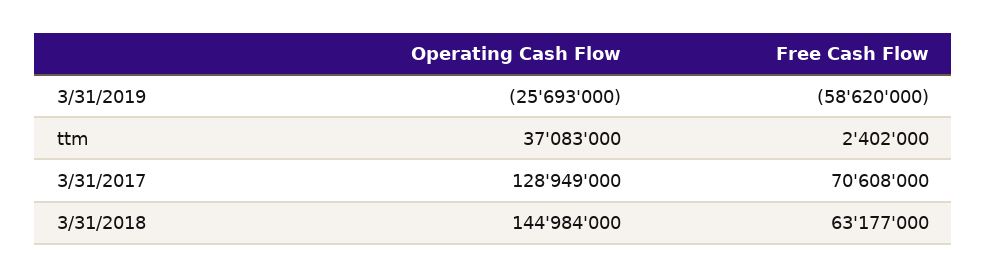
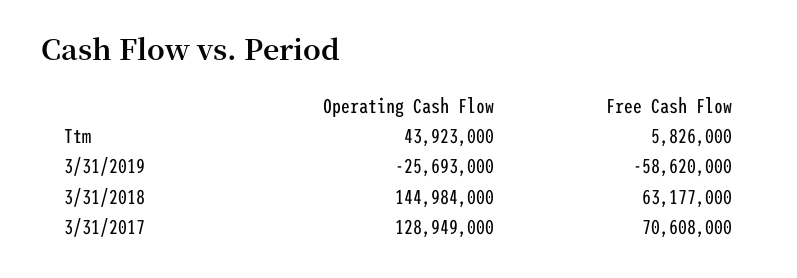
  {
    "Operating Cash Flow": {
      "3/31/2019": -25693000,
-     "ttm": 37083000,
+     "ttm": 43923000,
      "3/31/2017": 128949000,
      "3/31/2018": 144984000
    },
    "Free Cash Flow": {
      "3/31/2019": -58620000,
-     "ttm": 2402000,
+     "ttm": 5826000,
      "3/31/2017": 70608000,
      "3/31/2018": 63177000
    }
  }

